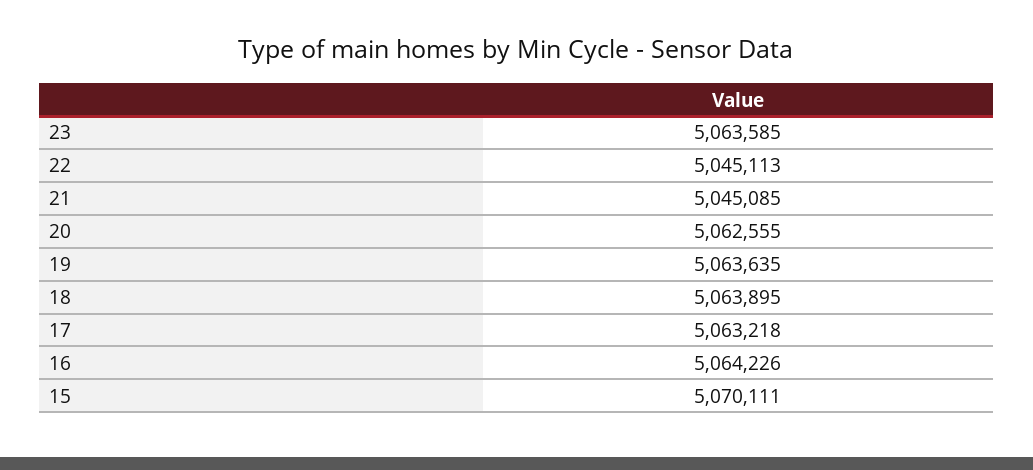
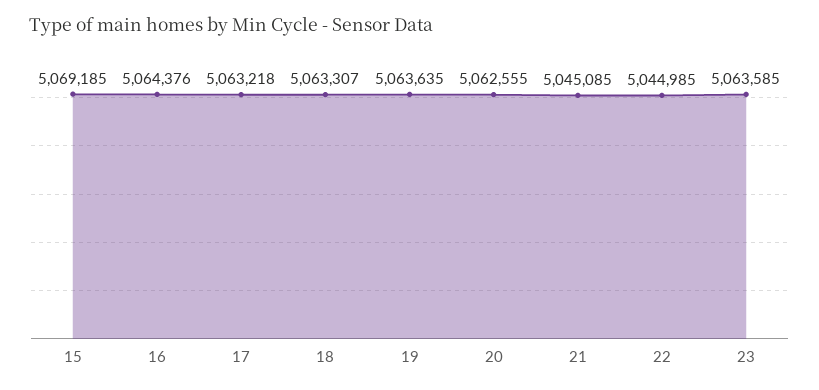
  {
    "23": 5063585,
-   "22": 5045113,
+   "22": 5044985,
    "21": 5045085,
    "20": 5062555,
    "19": 5063635,
-   "18": 5063895,
+   "18": 5063307,
    "17": 5063218,
-   "16": 5064226,
+   "16": 5064376,
-   "15": 5070111
+   "15": 5069185
  }

